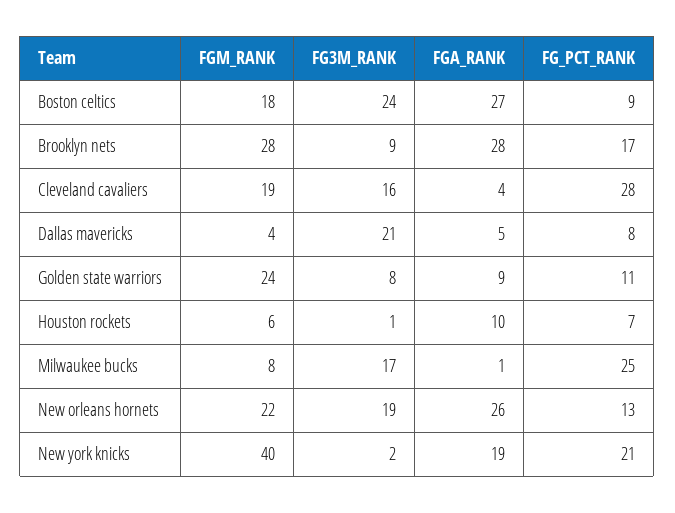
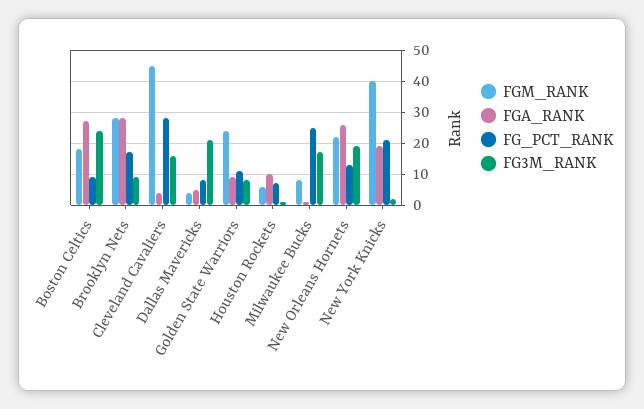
  {
    "FGM_RANK": {
      "Boston celtics": 18,
      "Brooklyn nets": 28,
-     "Cleveland cavaliers": 19,
+     "Cleveland cavaliers": 45,
      "Dallas mavericks": 4,
      "Golden state warriors": 24,
      "Houston rockets": 6,
      "Milwaukee bucks": 8,
      "New orleans hornets": 22,
      "New york knicks": 40
    },
    "FG3M_RANK": {
      "Boston celtics": 24,
      "Brooklyn nets": 9,
      "Cleveland cavaliers": 16,
      "Dallas mavericks": 21,
      "Golden state warriors": 8,
      "Houston rockets": 1,
      "Milwaukee bucks": 17,
      "New orleans hornets": 19,
      "New york knicks": 2
    },
    "FGA_RANK": {
      "Boston celtics": 27,
      "Brooklyn nets": 28,
      "Cleveland cavaliers": 4,
      "Dallas mavericks": 5,
      "Golden state warriors": 9,
      "Houston rockets": 10,
      "Milwaukee bucks": 1,
      "New orleans hornets": 26,
      "New york knicks": 19
    },
    "FG_PCT_RANK": {
      "Boston celtics": 9,
      "Brooklyn nets": 17,
      "Cleveland cavaliers": 28,
      "Dallas mavericks": 8,
      "Golden state warriors": 11,
      "Houston rockets": 7,
      "Milwaukee bucks": 25,
      "New orleans hornets": 13,
      "New york knicks": 21
    }
  }

